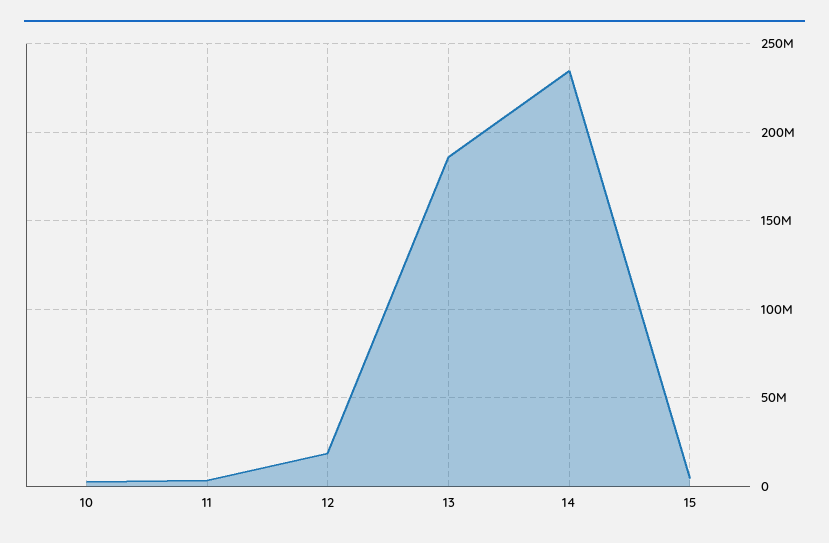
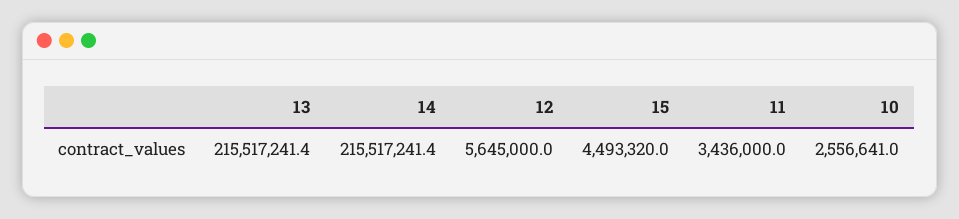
  {
    "10": 2556641,
    "11": 3436000,
-   "12": 20000000,
+   "12": 5645000,
-   "13": 185000000,
+   "13": 215517241.4,
-   "14": 235000000,
+   "14": 215517241.4,
    "15": 4493320
  }

